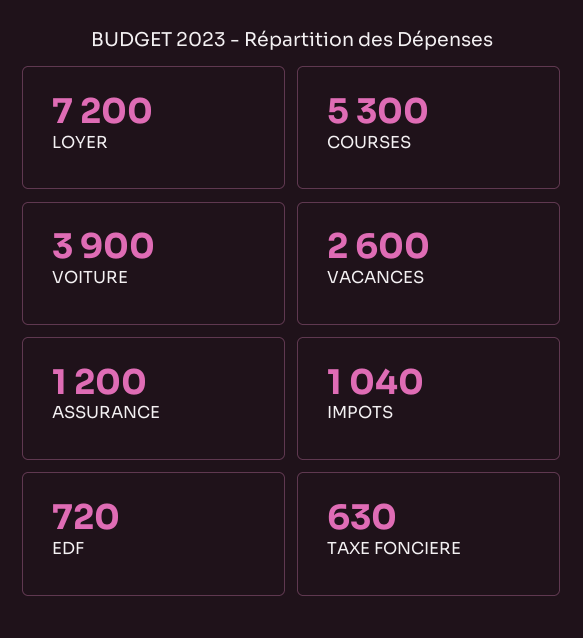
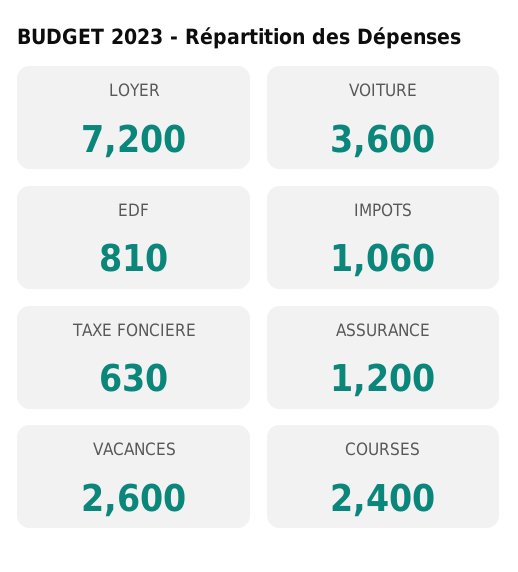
  {
    "LOYER": 7200,
-   "COURSES": 5300,
+   "COURSES": 2400,
-   "VOITURE": 3900,
+   "VOITURE": 3600,
    "VACANCES": 2600,
    "ASSURANCE": 1200,
-   "IMPOTS": 1040,
+   "IMPOTS": 1060,
-   "EDF": 720,
+   "EDF": 810,
    "TAXE FONCIERE": 630
  }

